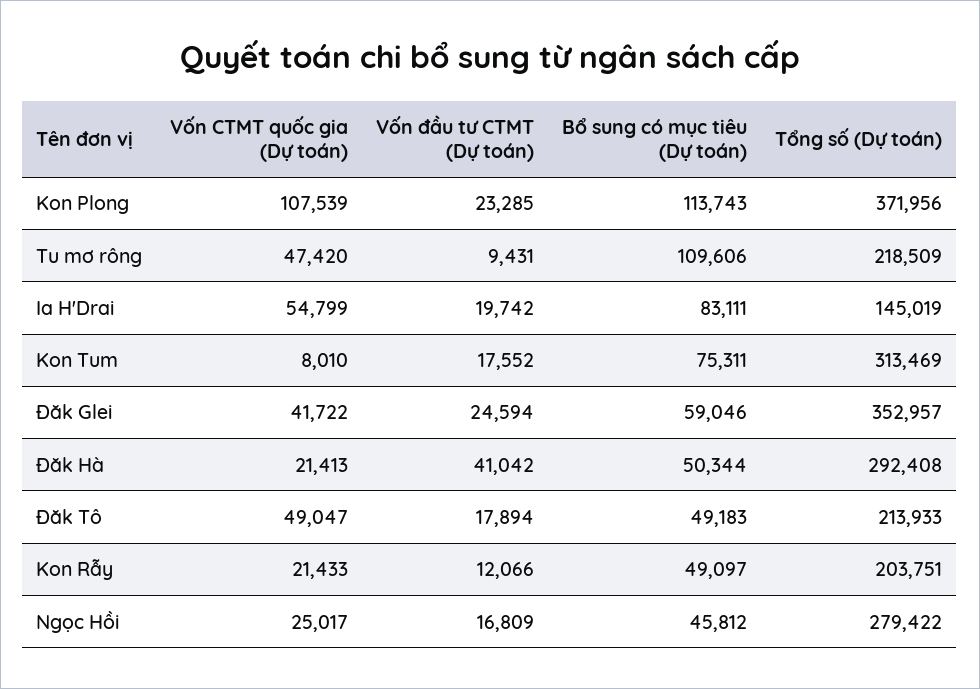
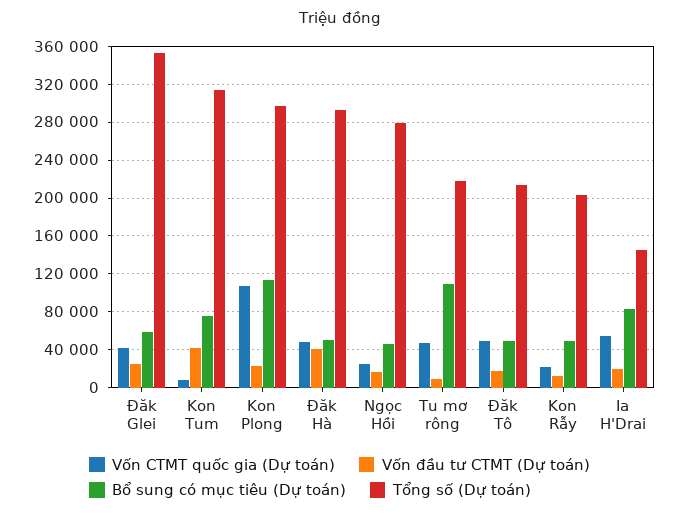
  {
    "Vốn CTMT quốc gia (Dự toán)": {
      "Kon Plong": 107539,
      "Tu mơ rông": 47420,
      "Ia H'Drai": 54799,
      "Kon Tum": 8010,
      "Đăk Glei": 41722,
-     "Đăk Hà": 21413,
+     "Đăk Hà": 50000,
      "Đăk Tô": 49047,
      "Kon Rẫy": 21433,
      "Ngọc Hồi": 25017
    },
    "Vốn đầu tư CTMT (Dự toán)": {
      "Kon Plong": 23285,
      "Tu mơ rông": 9431,
      "Ia H'Drai": 19742,
-     "Kon Tum": 17552,
+     "Kon Tum": 40000,
      "Đăk Glei": 24594,
      "Đăk Hà": 41042,
      "Đăk Tô": 17894,
      "Kon Rẫy": 12066,
      "Ngọc Hồi": 16809
    },
    "Bổ sung có mục tiêu (Dự toán)": {
      "Kon Plong": 113743,
      "Tu mơ rông": 109606,
      "Ia H'Drai": 83111,
      "Kon Tum": 75311,
      "Đăk Glei": 59046,
      "Đăk Hà": 50344,
      "Đăk Tô": 49183,
      "Kon Rẫy": 49097,
      "Ngọc Hồi": 45812
    },
    "Tổng số (Dự toán)": {
-     "Kon Plong": 371956,
+     "Kon Plong": 300000,
      "Tu mơ rông": 218509,
      "Ia H'Drai": 145019,
      "Kon Tum": 313469,
      "Đăk Glei": 352957,
      "Đăk Hà": 292408,
      "Đăk Tô": 213933,
      "Kon Rẫy": 203751,
      "Ngọc Hồi": 279422
    }
  }

